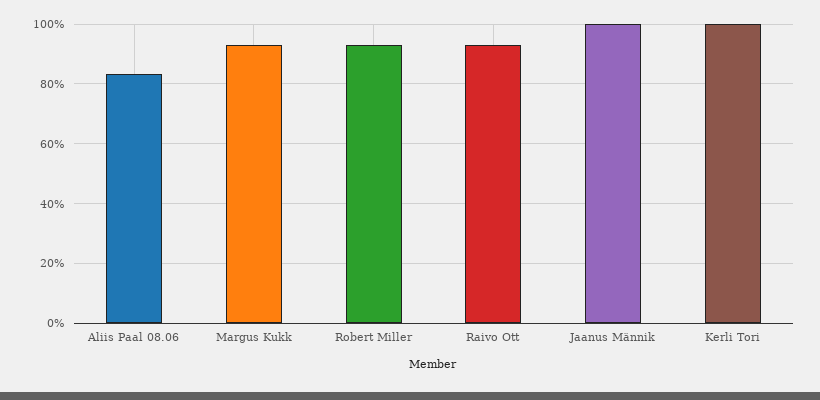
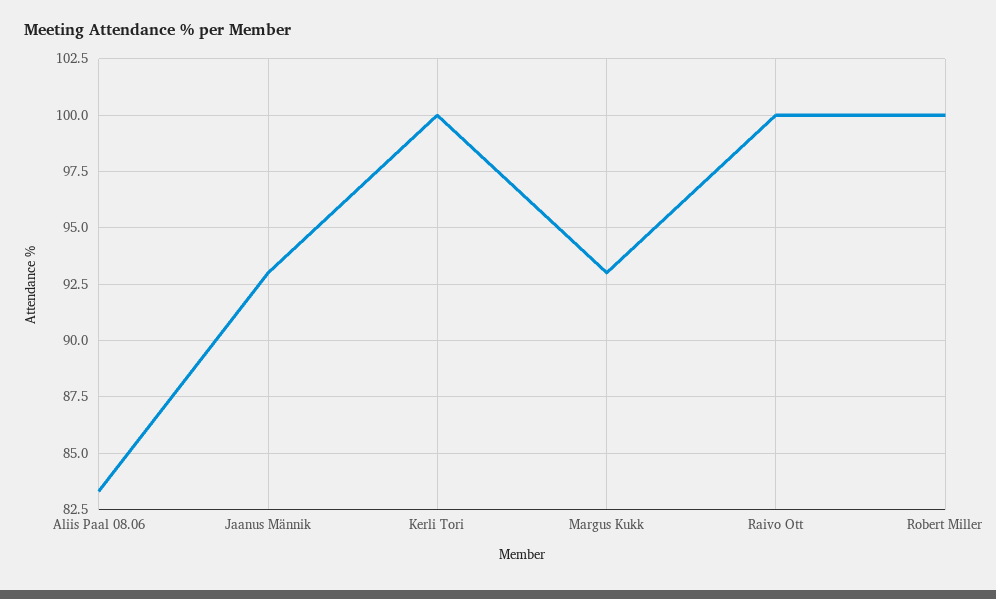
  {
    "Aliis Paal 08.06": 83.5,
    "Margus Kukk": 93,
-   "Robert Miller": 92.5,
+   "Robert Miller": 100,
-   "Raivo Ott": 92.5,
+   "Raivo Ott": 100,
-   "Jaanus Männik": 100,
+   "Jaanus Männik": 93,
    "Kerli Tori": 100
  }

